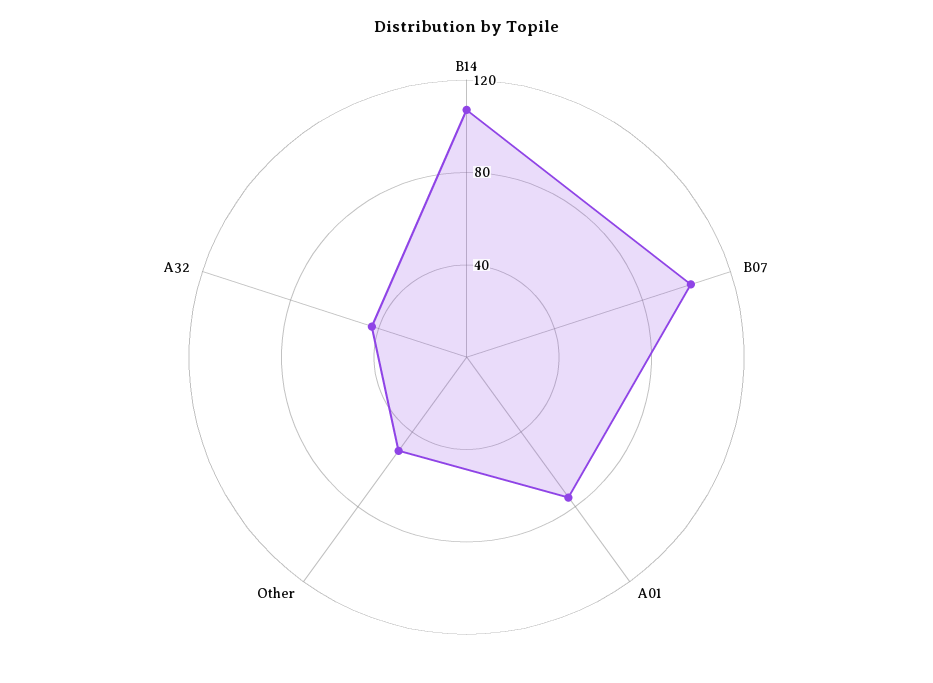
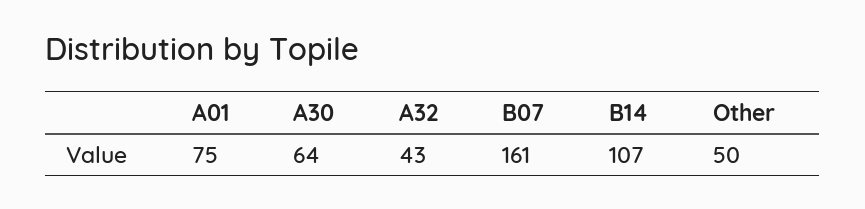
  {
    "B14": 107,
-   "B07": 100,
+   "B07": 161,
    "A01": 75,
    "Other": 50,
-   "A32": 43
+   "A32": 43,
+   "A30": 64
  }

